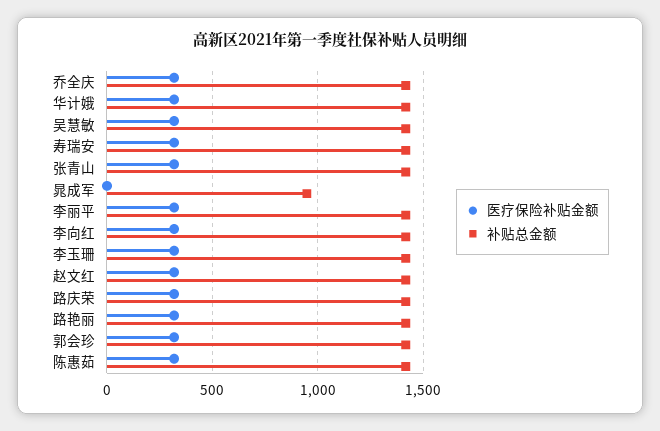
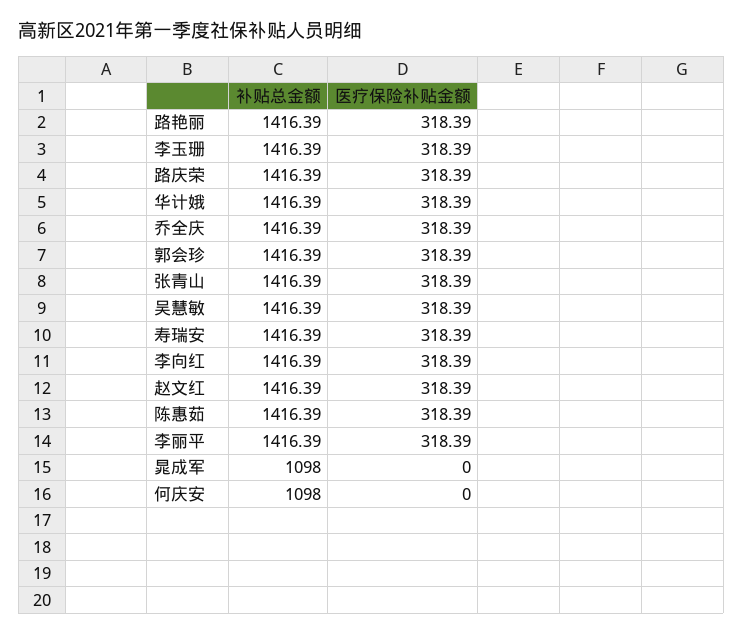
  {
    "医疗保险补贴金额": {
      "乔全庆": 318.39,
      "华计娥": 318.39,
      "吴慧敏": 318.39,
      "寿瑞安": 318.39,
      "张青山": 318.39,
      "晁成军": 0,
      "李丽平": 318.39,
      "李向红": 318.39,
      "李玉珊": 318.39,
      "赵文红": 318.39,
      "路庆荣": 318.39,
      "路艳丽": 318.39,
      "郭会珍": 318.39,
-     "陈惠茹": 318.39
+     "陈惠茹": 318.39,
+     "何庆安": 0
    },
    "补贴总金额": {
      "乔全庆": 1416.39,
      "华计娥": 1416.39,
      "吴慧敏": 1416.39,
      "寿瑞安": 1416.39,
      "张青山": 1416.39,
-     "晁成军": 950,
+     "晁成军": 1098,
      "李丽平": 1416.39,
      "李向红": 1416.39,
      "李玉珊": 1416.39,
      "赵文红": 1416.39,
      "路庆荣": 1416.39,
      "路艳丽": 1416.39,
      "郭会珍": 1416.39,
-     "陈惠茹": 1416.39
+     "陈惠茹": 1416.39,
+     "何庆安": 1098
    }
  }

